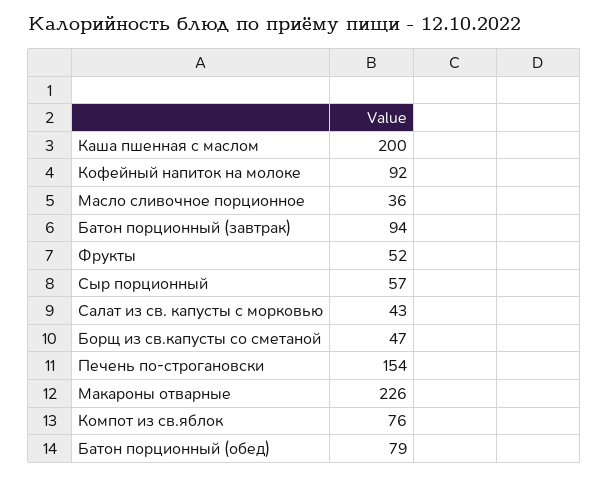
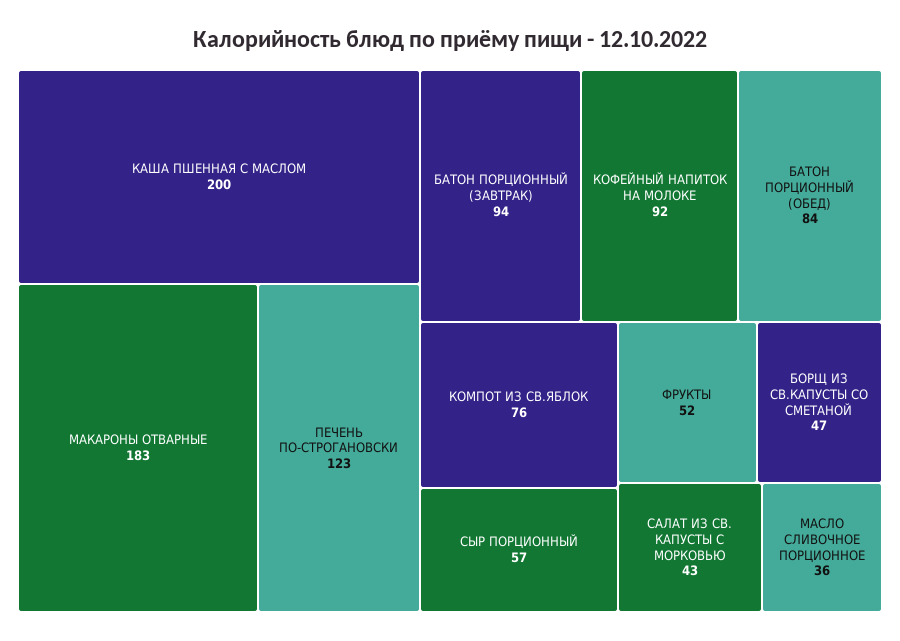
  {
    "Каша пшенная с маслом": 200,
    "Кофейный напиток на молоке": 92,
    "Масло сливочное порционное": 36,
    "Батон порционный (завтрак)": 94,
    "Фрукты": 52,
    "Сыр порционный": 57,
    "Салат из св. капусты с морковью": 43,
    "Борщ из св.капусты со сметаной": 47,
-   "Печень по-строгановски": 154,
+   "Печень по-строгановски": 123,
-   "Макароны отварные": 226,
+   "Макароны отварные": 183,
    "Компот из св.яблок": 76,
-   "Батон порционный (обед)": 79
+   "Батон порционный (обед)": 84
  }

